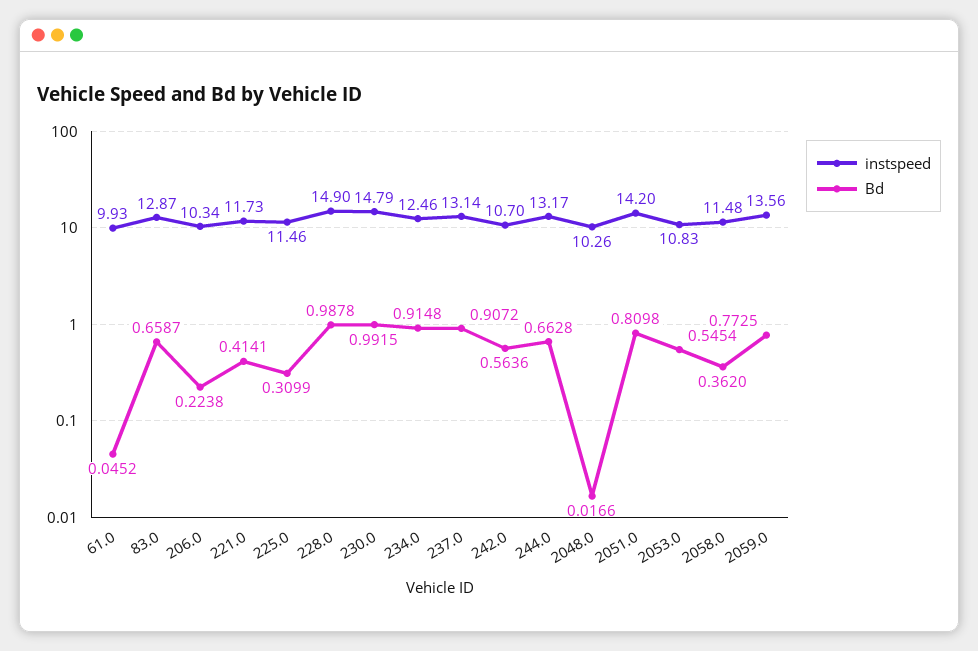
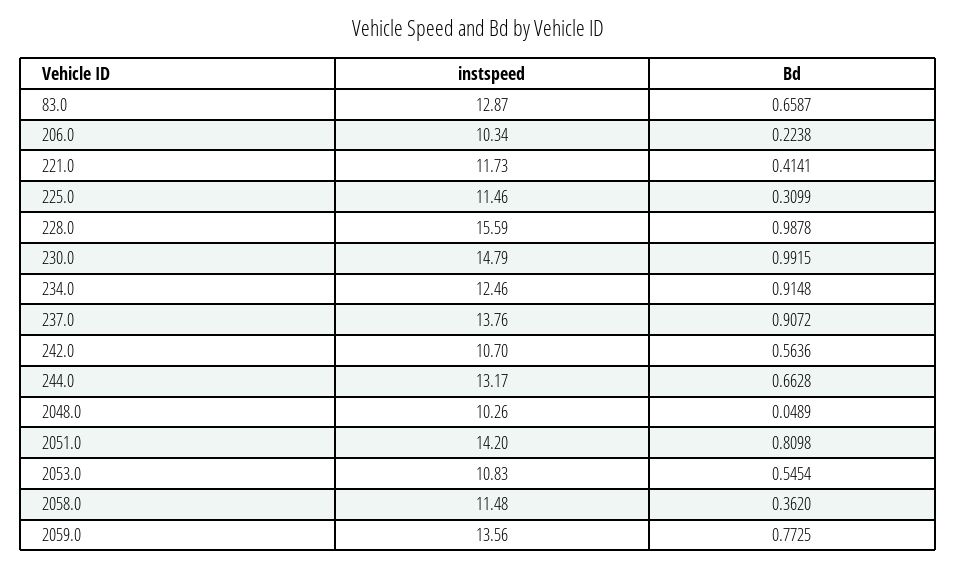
  {
    "instspeed": {
-     "61.0": 9.93,
      "83.0": 12.87,
      "206.0": 10.34,
      "221.0": 11.73,
      "225.0": 11.46,
-     "228.0": 14.9,
+     "228.0": 15.59,
      "230.0": 14.79,
      "234.0": 12.46,
-     "237.0": 13.14,
+     "237.0": 13.76,
      "242.0": 10.7,
      "244.0": 13.17,
      "2048.0": 10.26,
      "2051.0": 14.2,
      "2053.0": 10.83,
      "2058.0": 11.48,
      "2059.0": 13.56
    },
    "Bd": {
-     "61.0": 0.0452,
      "83.0": 0.6587,
      "206.0": 0.2238,
      "221.0": 0.4141,
      "225.0": 0.3099,
      "228.0": 0.9878,
      "230.0": 0.9915,
      "234.0": 0.9148,
      "237.0": 0.9072,
      "242.0": 0.5636,
      "244.0": 0.6628,
-     "2048.0": 0.0166,
+     "2048.0": 0.0489,
      "2051.0": 0.8098,
      "2053.0": 0.5454,
      "2058.0": 0.362,
      "2059.0": 0.7725
    }
  }

